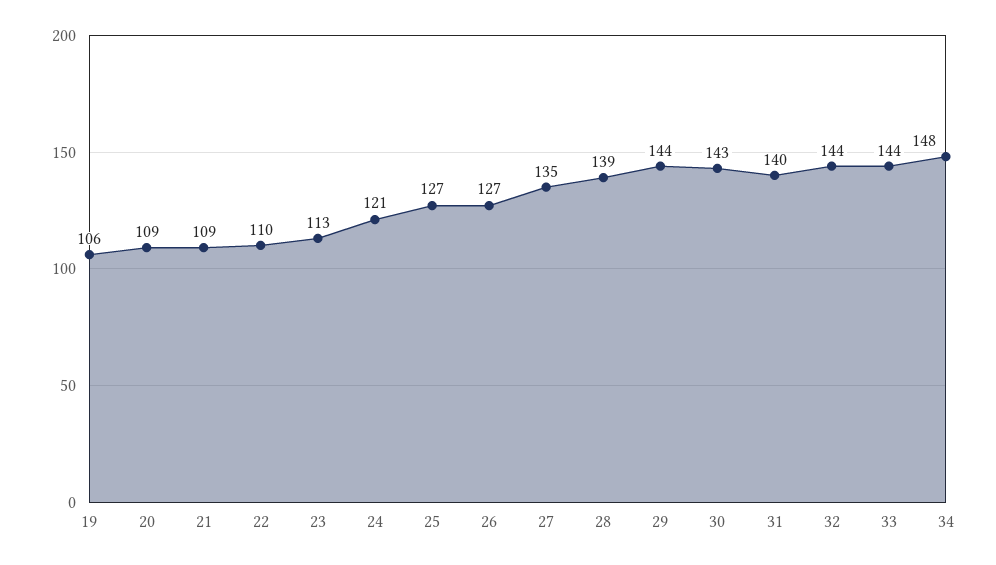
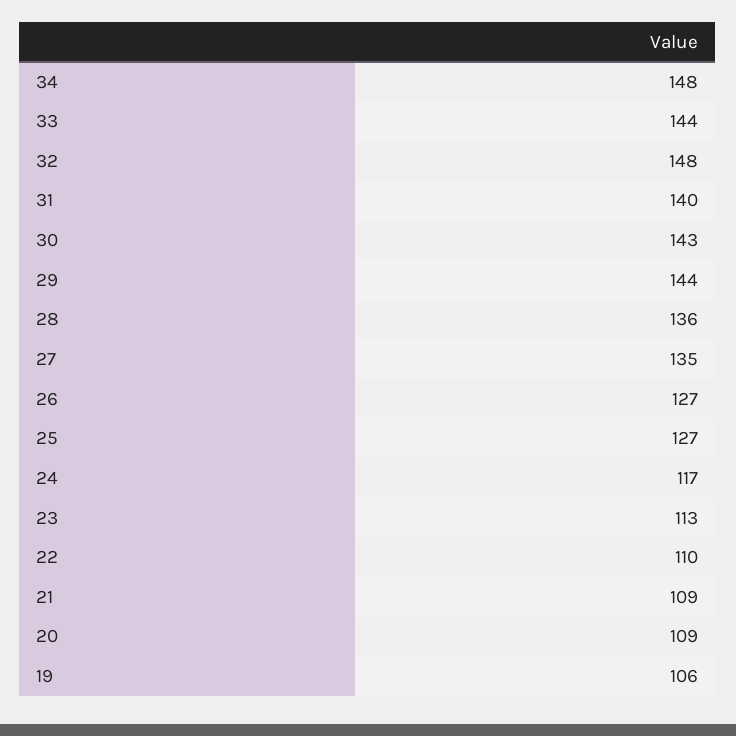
  {
    "19": 106,
    "20": 109,
    "21": 109,
    "22": 110,
    "23": 113,
-   "24": 121,
+   "24": 117,
    "25": 127,
    "26": 127,
    "27": 135,
-   "28": 139,
+   "28": 136,
    "29": 144,
    "30": 143,
    "31": 140,
-   "32": 144,
+   "32": 148,
    "33": 144,
    "34": 148
  }

